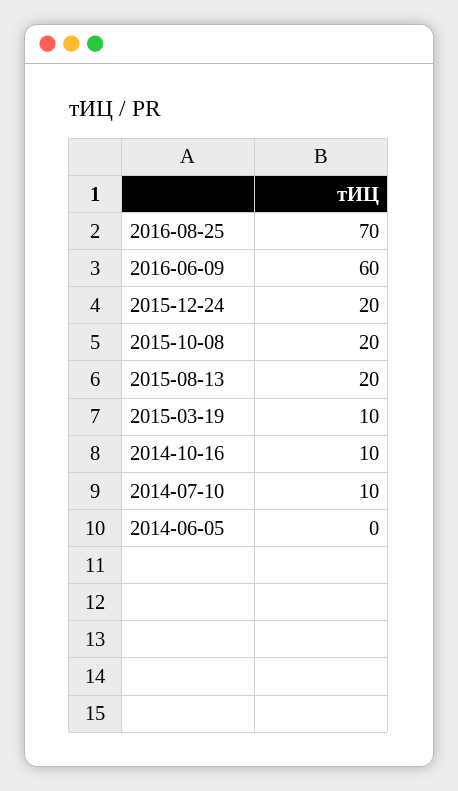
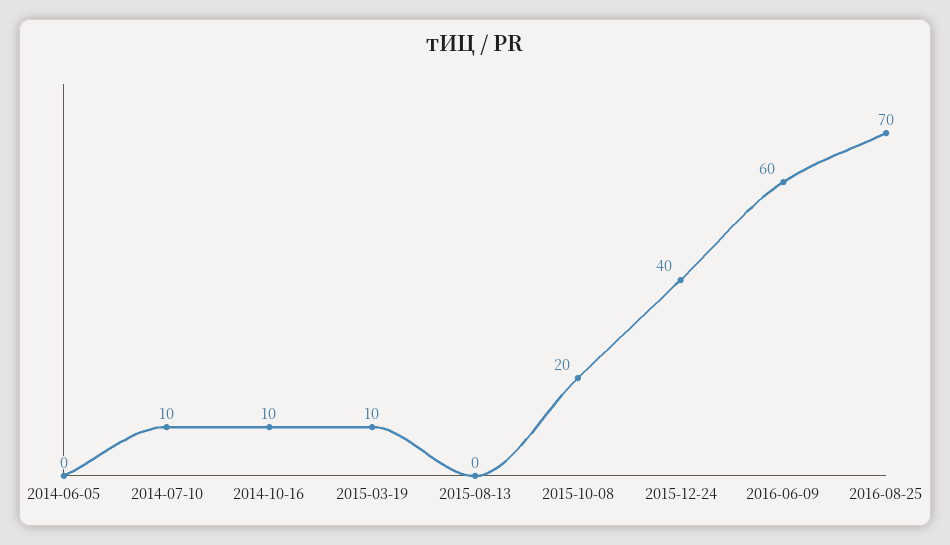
  {
    "2016-08-25": 70,
    "2016-06-09": 60,
-   "2015-12-24": 20,
+   "2015-12-24": 40,
    "2015-10-08": 20,
-   "2015-08-13": 20,
+   "2015-08-13": 0,
    "2015-03-19": 10,
    "2014-10-16": 10,
    "2014-07-10": 10,
    "2014-06-05": 0
  }

